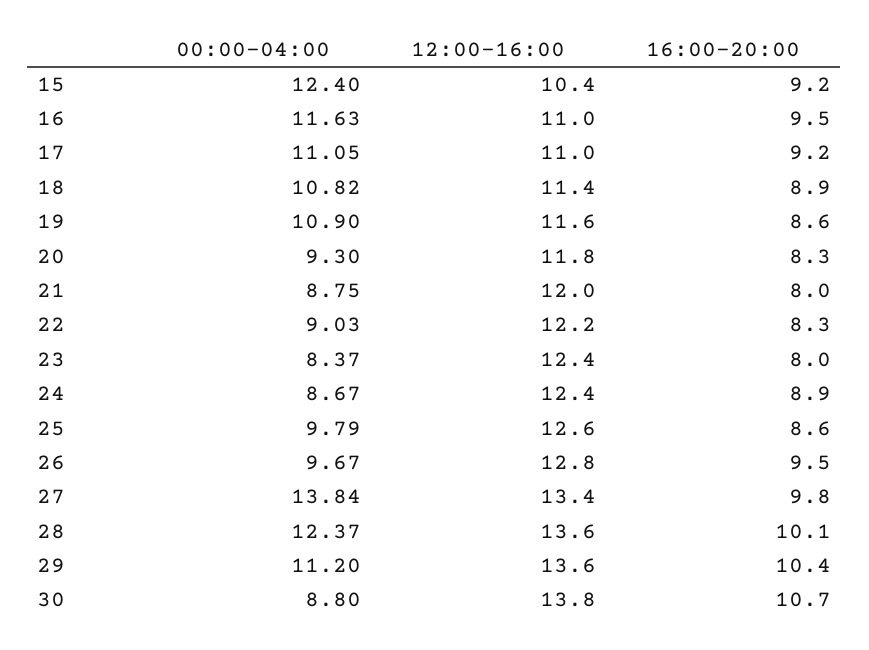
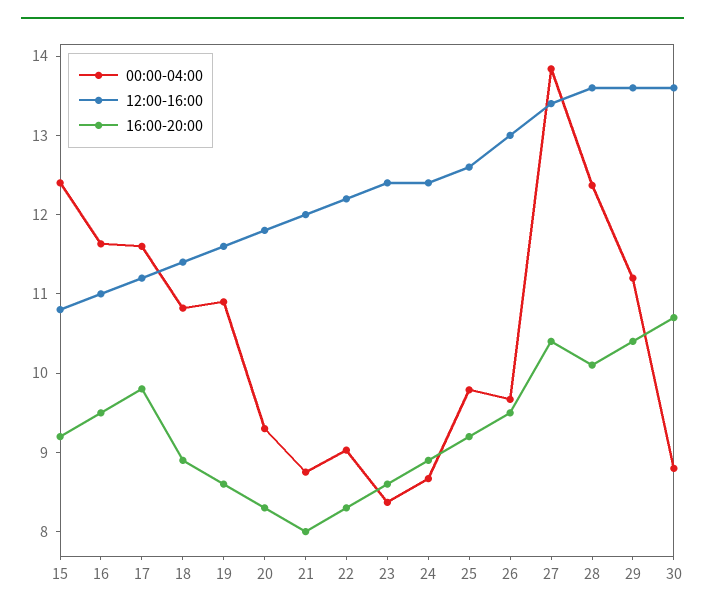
  {
    "00:00-04:00": {
      "15": 12.4,
      "16": 11.63,
-     "17": 11.05,
+     "17": 11.6,
      "18": 10.82,
      "19": 10.9,
      "20": 9.3,
      "21": 8.75,
      "22": 9.03,
      "23": 8.37,
      "24": 8.67,
      "25": 9.79,
      "26": 9.67,
      "27": 13.84,
      "28": 12.37,
      "29": 11.2,
      "30": 8.8
    },
    "12:00-16:00": {
-     "15": 10.4,
+     "15": 10.8,
      "16": 11,
-     "17": 11,
+     "17": 11.2,
      "18": 11.4,
      "19": 11.6,
      "20": 11.8,
      "21": 12,
      "22": 12.2,
      "23": 12.4,
      "24": 12.4,
      "25": 12.6,
-     "26": 12.8,
+     "26": 13,
      "27": 13.4,
      "28": 13.6,
      "29": 13.6,
-     "30": 13.8
+     "30": 13.6
    },
    "16:00-20:00": {
      "15": 9.2,
      "16": 9.5,
-     "17": 9.2,
+     "17": 9.8,
      "18": 8.9,
      "19": 8.6,
      "20": 8.3,
      "21": 8,
      "22": 8.3,
-     "23": 8,
+     "23": 8.6,
      "24": 8.9,
-     "25": 8.6,
+     "25": 9.2,
      "26": 9.5,
-     "27": 9.8,
+     "27": 10.4,
      "28": 10.1,
      "29": 10.4,
      "30": 10.7
    }
  }

